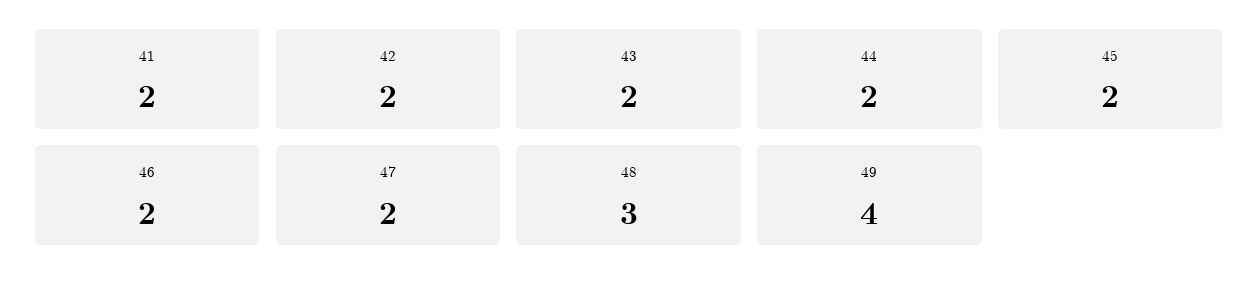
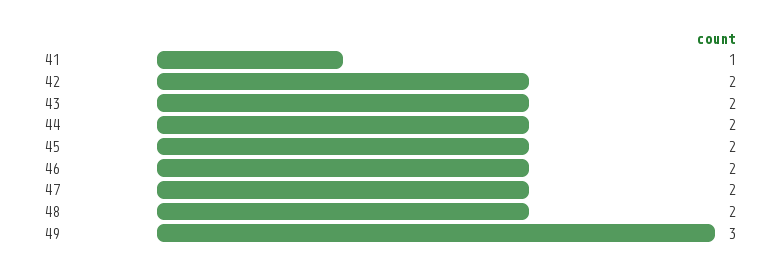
  {
-   "41": 2,
+   "41": 1,
    "42": 2,
    "43": 2,
    "44": 2,
    "45": 2,
    "46": 2,
    "47": 2,
-   "48": 3,
+   "48": 2,
-   "49": 4
+   "49": 3
  }

